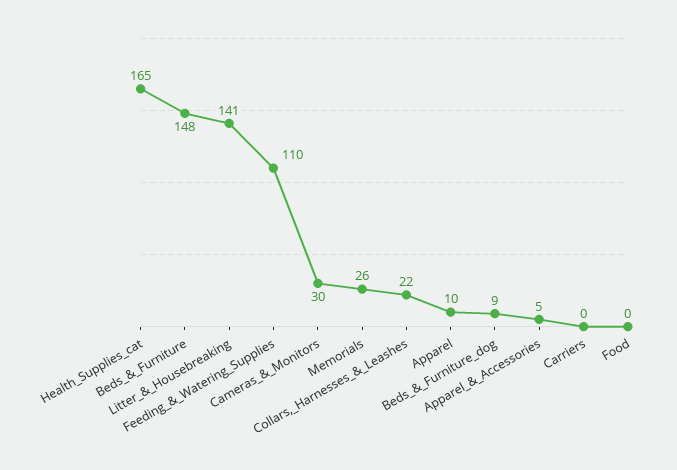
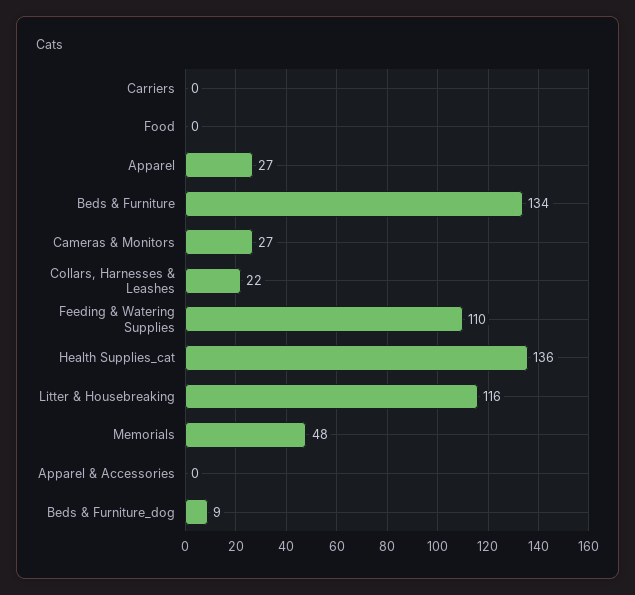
  {
-   "Health_Supplies_cat": 165,
+   "Health_Supplies_cat": 136,
-   "Beds_&_Furniture": 148,
+   "Beds_&_Furniture": 134,
-   "Litter_&_Housebreaking": 141,
+   "Litter_&_Housebreaking": 116,
    "Feeding_&_Watering_Supplies": 110,
-   "Cameras_&_Monitors": 30,
+   "Cameras_&_Monitors": 27,
-   "Memorials": 26,
+   "Memorials": 48,
    "Collars,_Harnesses_&_Leashes": 22,
-   "Apparel": 10,
+   "Apparel": 27,
    "Beds_&_Furniture_dog": 9,
-   "Apparel_&_Accessories": 5,
+   "Apparel_&_Accessories": 0,
    "Carriers": 0,
    "Food": 0
  }

